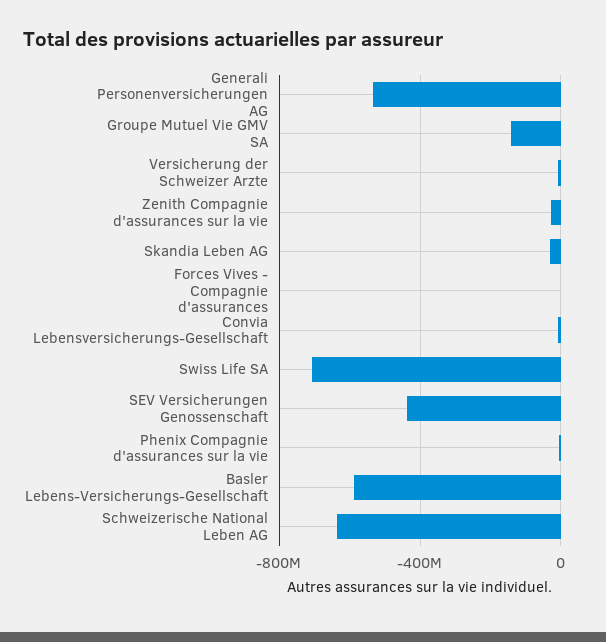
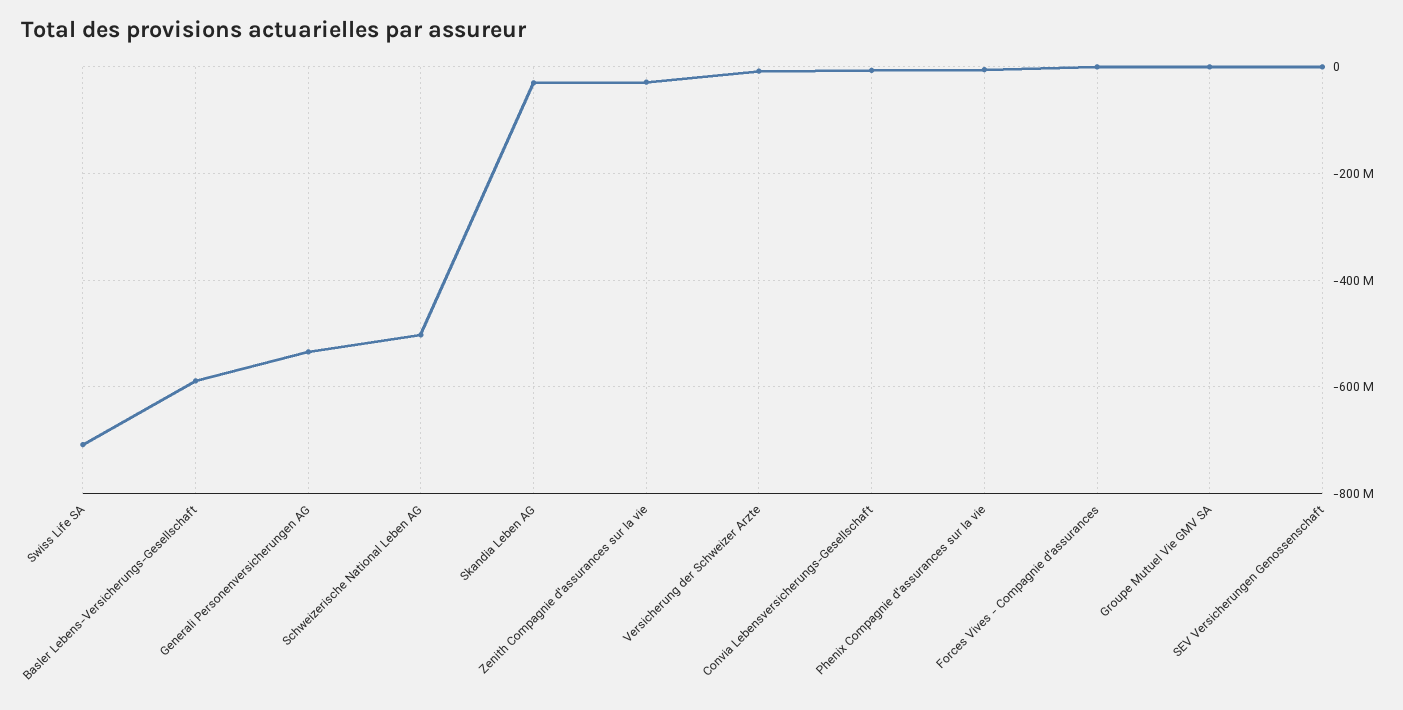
  {
    "Generali Personenversicherungen AG": -540000000,
-   "Groupe Mutuel Vie GMV SA": -150000000,
+   "Groupe Mutuel Vie GMV SA": 0,
    "Versicherung der Schweizer Arzte": 0,
    "Zenith Compagnie d'assurances sur la vie": -20000000,
    "Skandia Leben AG": -40000000,
    "Forces Vives - Compagnie d'assurances": 0,
    "Convia Lebensversicherungs-Gesellschaft": 0,
    "Swiss Life SA": -700000000,
-   "SEV Versicherungen Genossenschaft": -450000000,
+   "SEV Versicherungen Genossenschaft": 0,
    "Phenix Compagnie d'assurances sur la vie": 0,
    "Basler Lebens-Versicherungs-Gesellschaft": -580000000,
-   "Schweizerische National Leben AG": -650000000
+   "Schweizerische National Leben AG": -500000000
  }

